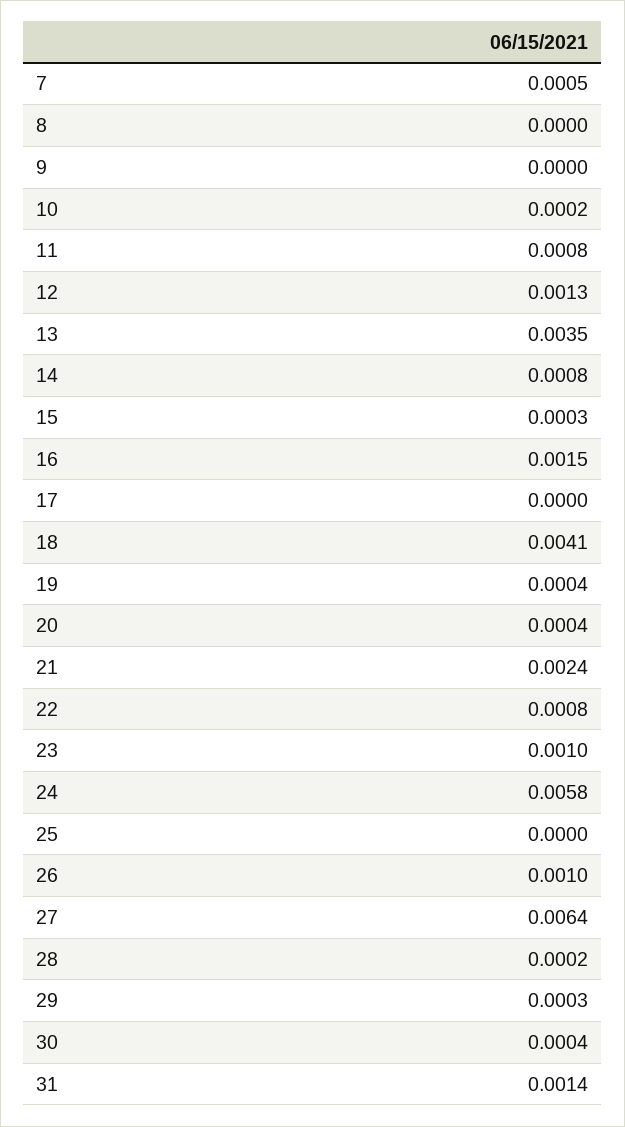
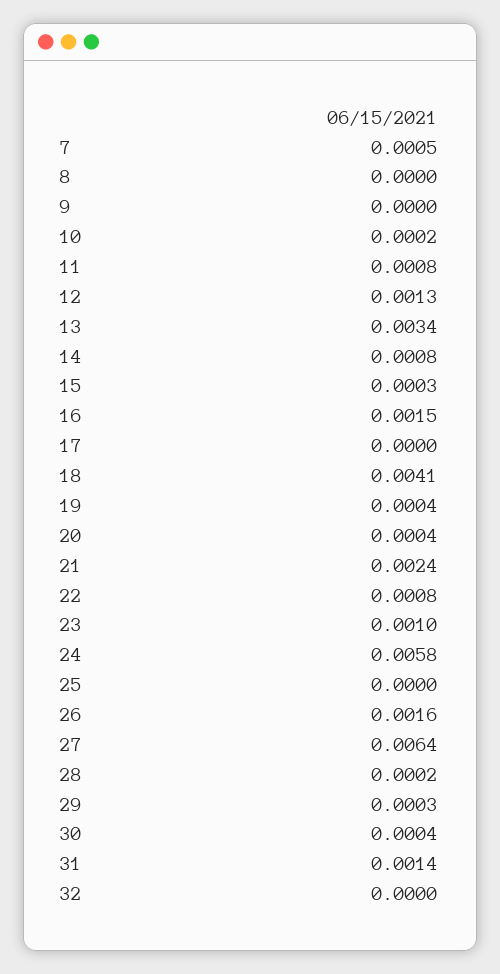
  {
    "7": 0.0005,
    "8": 0,
    "9": 0,
    "10": 0.0002,
    "11": 0.0008,
    "12": 0.0013,
-   "13": 0.0035,
+   "13": 0.0034,
    "14": 0.0008,
    "15": 0.0003,
    "16": 0.0015,
    "17": 0,
    "18": 0.0041,
    "19": 0.0004,
    "20": 0.0004,
    "21": 0.0024,
    "22": 0.0008,
    "23": 0.001,
    "24": 0.0058,
    "25": 0,
-   "26": 0.001,
+   "26": 0.0016,
    "27": 0.0064,
    "28": 0.0002,
    "29": 0.0003,
    "30": 0.0004,
-   "31": 0.0014
+   "31": 0.0014,
+   "32": 0
  }

